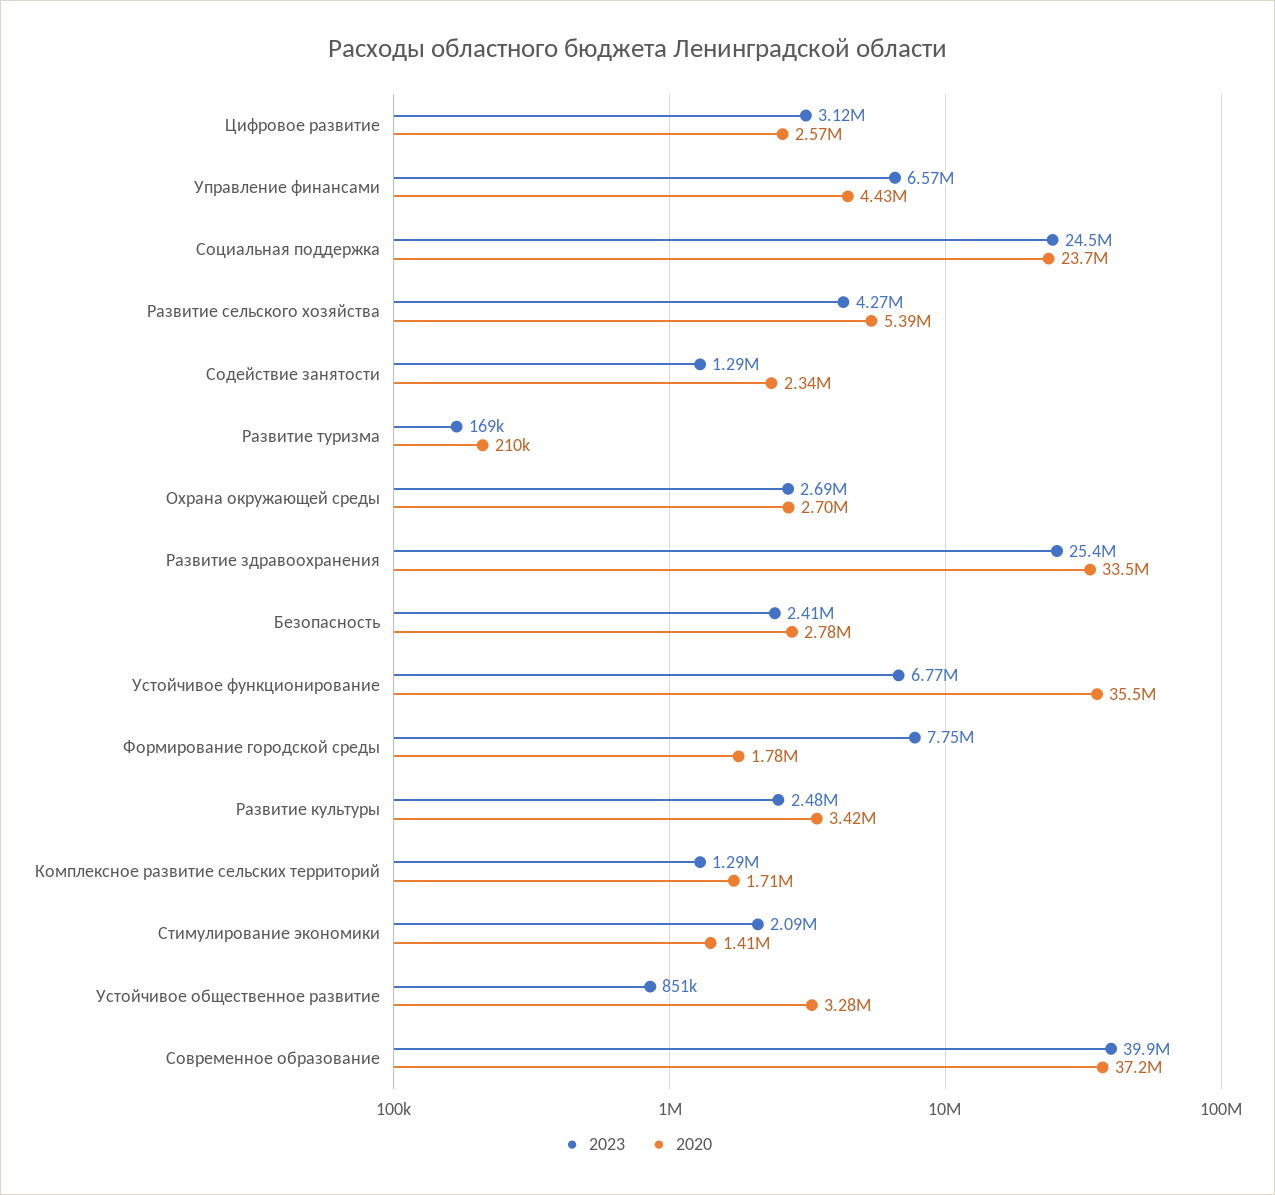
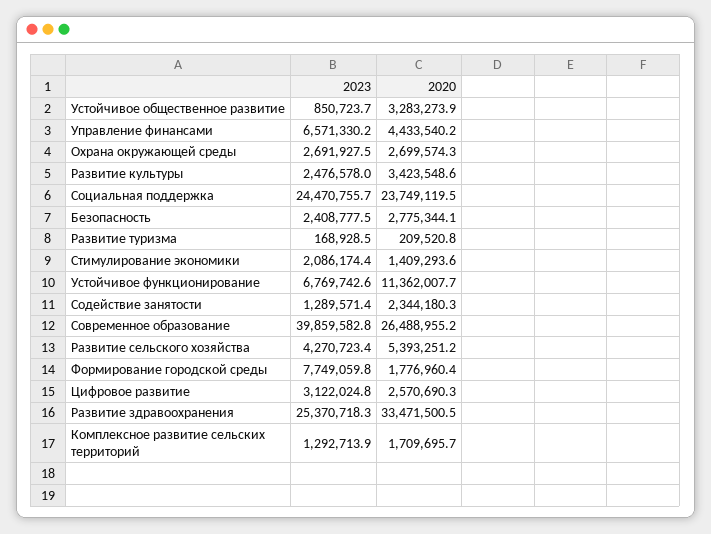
  {
    "2023": {
      "Цифровое развитие": 3122024.8,
      "Управление финансами": 6571330.2,
      "Социальная поддержка": 24470755.7,
      "Развитие сельского хозяйства": 4270723.4,
      "Содействие занятости": 1289571.4,
      "Развитие туризма": 168928.5,
      "Охрана окружающей среды": 2691927.5,
      "Развитие здравоохранения": 25370718.3,
      "Безопасность": 2408777.5,
      "Устойчивое функционирование": 6769742.6,
      "Формирование городской среды": 7749059.8,
      "Развитие культуры": 2476578,
      "Комплексное развитие сельских территорий": 1292713.9,
      "Стимулирование экономики": 2086174.4,
      "Устойчивое общественное развитие": 850723.7,
      "Современное образование": 39859582.8
    },
    "2020": {
      "Цифровое развитие": 2570690.3,
      "Управление финансами": 4433540.2,
      "Социальная поддержка": 23749119.5,
      "Развитие сельского хозяйства": 5393251.2,
      "Содействие занятости": 2344180.3,
      "Развитие туризма": 209520.8,
      "Охрана окружающей среды": 2699574.3,
      "Развитие здравоохранения": 33471500.5,
      "Безопасность": 2775344.1,
-     "Устойчивое функционирование": 35500000,
+     "Устойчивое функционирование": 11362007.7,
      "Формирование городской среды": 1776960.4,
      "Развитие культуры": 3423548.6,
      "Комплексное развитие сельских территорий": 1709695.7,
      "Стимулирование экономики": 1409293.6,
      "Устойчивое общественное развитие": 3283273.9,
-     "Современное образование": 37200000
+     "Современное образование": 26488955.2
    }
  }

